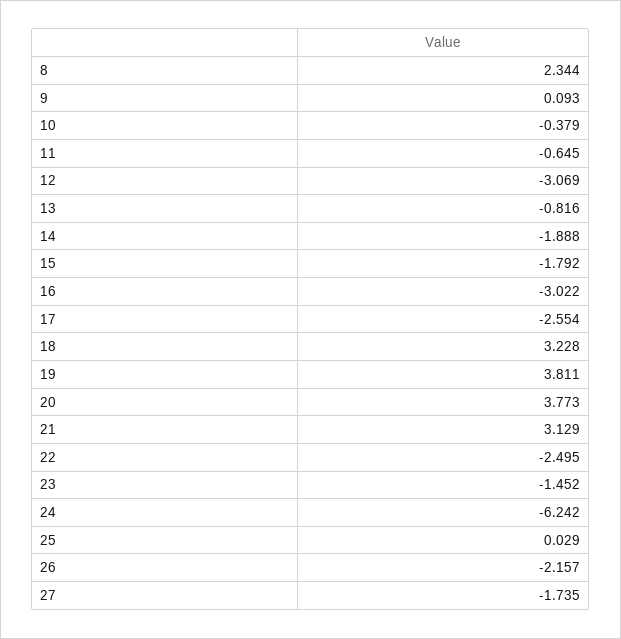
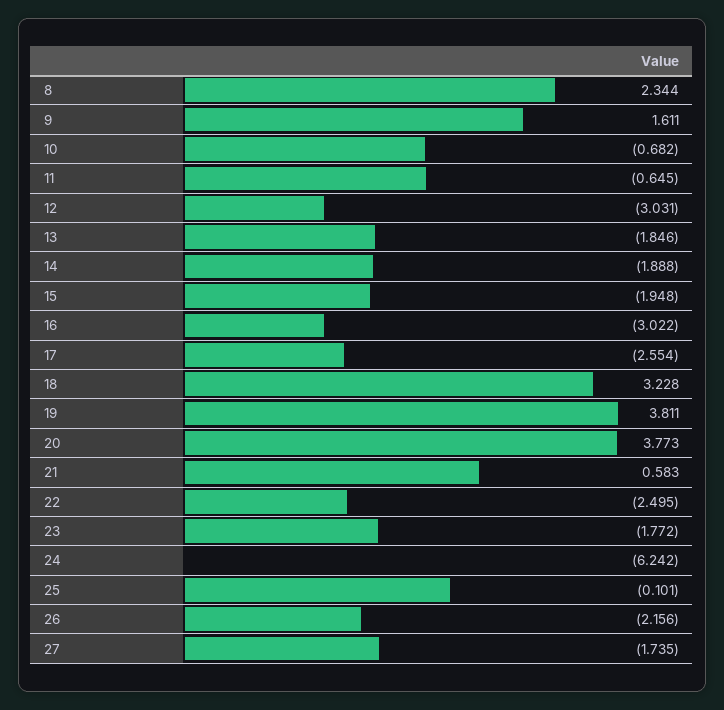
  {
    "8": 2.344,
-   "9": 0.093,
+   "9": 1.611,
-   "10": -0.379,
+   "10": -0.682,
    "11": -0.645,
-   "12": -3.069,
+   "12": -3.031,
-   "13": -0.816,
+   "13": -1.846,
    "14": -1.888,
-   "15": -1.792,
+   "15": -1.948,
    "16": -3.022,
    "17": -2.554,
    "18": 3.228,
    "19": 3.811,
    "20": 3.773,
-   "21": 3.129,
+   "21": 0.583,
    "22": -2.495,
-   "23": -1.452,
+   "23": -1.772,
    "24": -6.242,
-   "25": 0.029,
+   "25": -0.101,
-   "26": -2.157,
+   "26": -2.156,
    "27": -1.735
  }

